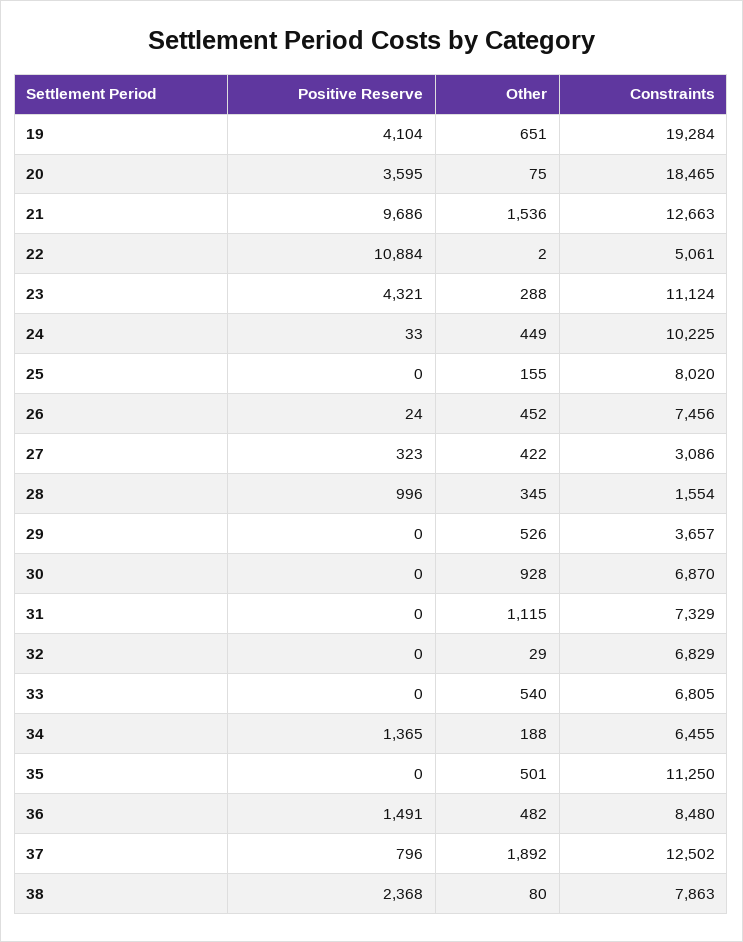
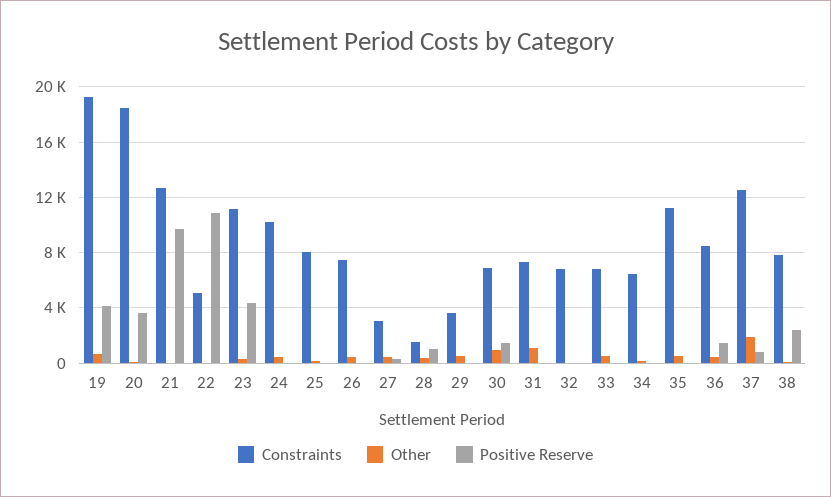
  {
    "Positive Reserve": {
      "19": 4104,
      "20": 3595,
      "21": 9686,
      "22": 10884,
      "23": 4321,
      "24": 33,
      "25": 0,
      "26": 24,
      "27": 323,
      "28": 996,
      "29": 0,
-     "30": 0,
+     "30": 1500,
      "31": 0,
      "32": 0,
      "33": 0,
-     "34": 1365,
+     "34": 0,
      "35": 0,
      "36": 1491,
      "37": 796,
      "38": 2368
    },
    "Other": {
      "19": 651,
      "20": 75,
-     "21": 1536,
+     "21": 0,
      "22": 2,
      "23": 288,
      "24": 449,
      "25": 155,
      "26": 452,
      "27": 422,
      "28": 345,
      "29": 526,
      "30": 928,
      "31": 1115,
      "32": 29,
      "33": 540,
      "34": 188,
      "35": 501,
      "36": 482,
      "37": 1892,
      "38": 80
    },
    "Constraints": {
      "19": 19284,
      "20": 18465,
      "21": 12663,
      "22": 5061,
      "23": 11124,
      "24": 10225,
      "25": 8020,
      "26": 7456,
      "27": 3086,
      "28": 1554,
      "29": 3657,
      "30": 6870,
      "31": 7329,
      "32": 6829,
      "33": 6805,
      "34": 6455,
      "35": 11250,
      "36": 8480,
      "37": 12502,
      "38": 7863
    }
  }

